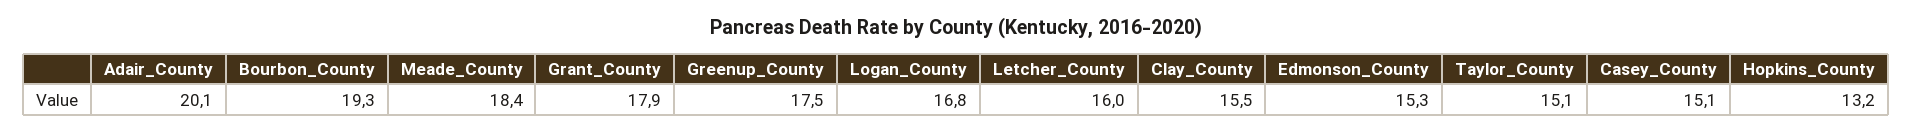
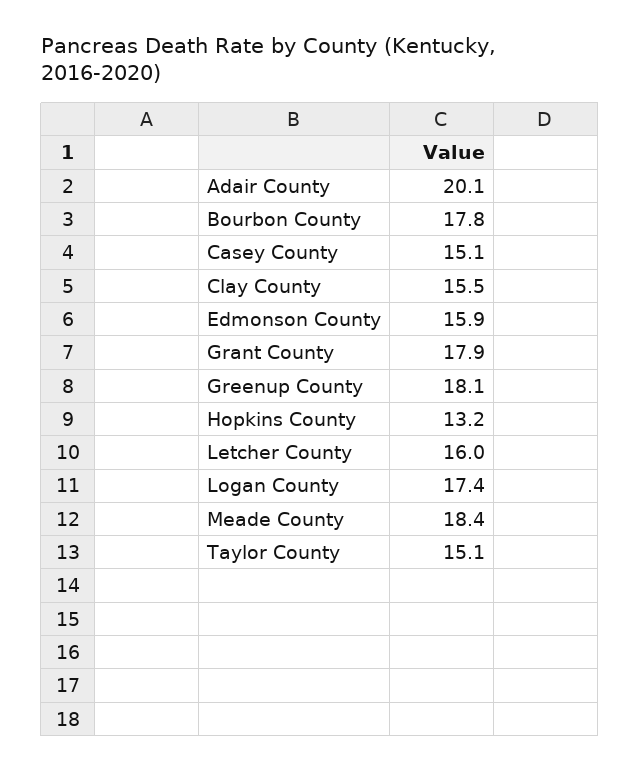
  {
    "Adair_County": 20.1,
-   "Bourbon_County": 19.3,
+   "Bourbon_County": 17.8,
    "Meade_County": 18.4,
    "Grant_County": 17.9,
-   "Greenup_County": 17.5,
+   "Greenup_County": 18.1,
-   "Logan_County": 16.8,
+   "Logan_County": 17.4,
    "Letcher_County": 16,
    "Clay_County": 15.5,
-   "Edmonson_County": 15.3,
+   "Edmonson_County": 15.9,
    "Taylor_County": 15.1,
    "Casey_County": 15.1,
    "Hopkins_County": 13.2
  }

